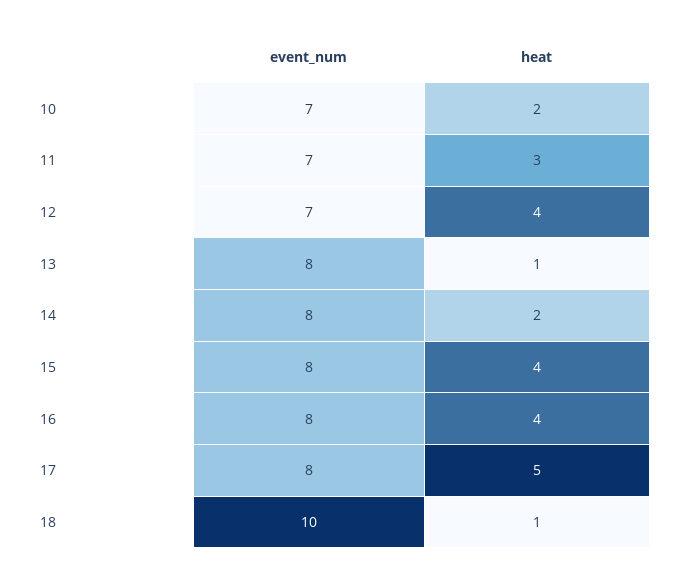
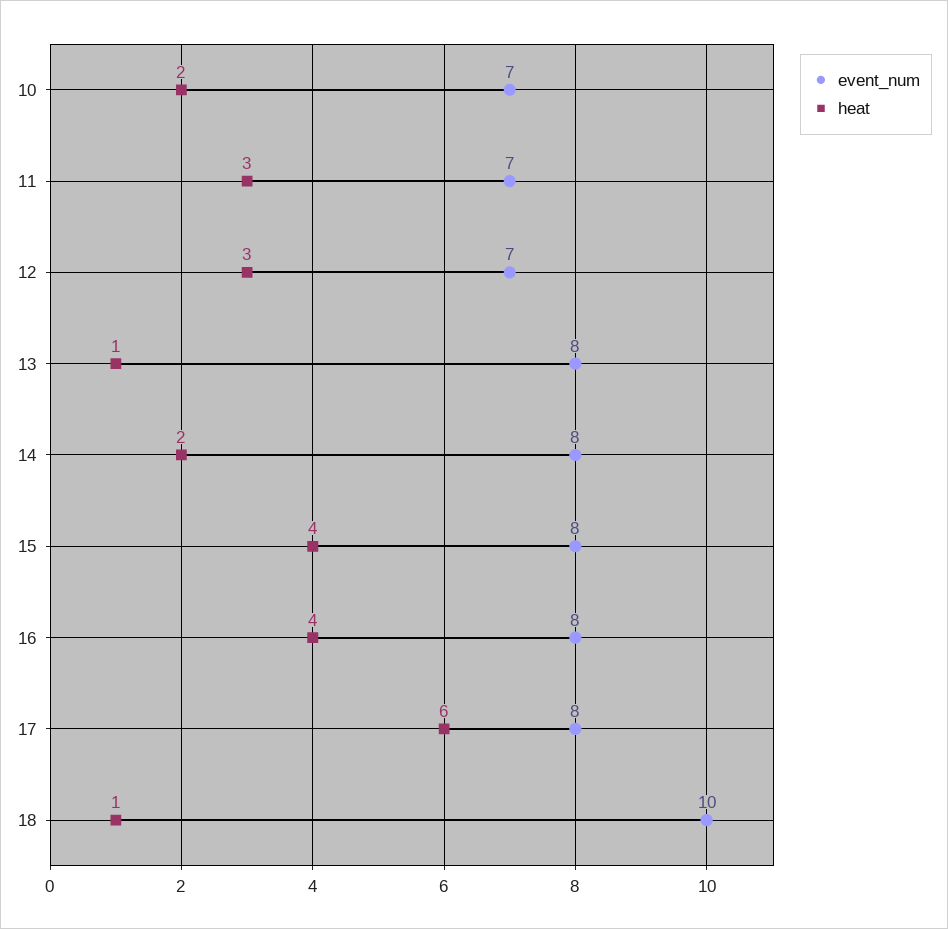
  {
    "event_num": {
      "10": 7,
      "11": 7,
      "12": 7,
      "13": 8,
      "14": 8,
      "15": 8,
      "16": 8,
      "17": 8,
      "18": 10
    },
    "heat": {
      "10": 2,
      "11": 3,
-     "12": 4,
+     "12": 3,
      "13": 1,
      "14": 2,
      "15": 4,
      "16": 4,
-     "17": 5,
+     "17": 6,
      "18": 1
    }
  }

